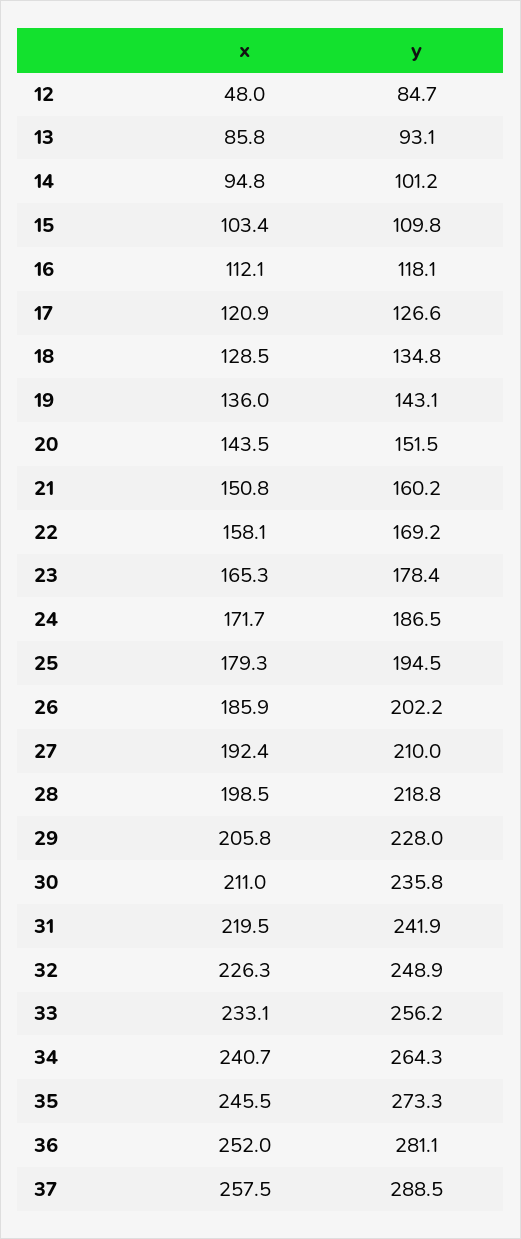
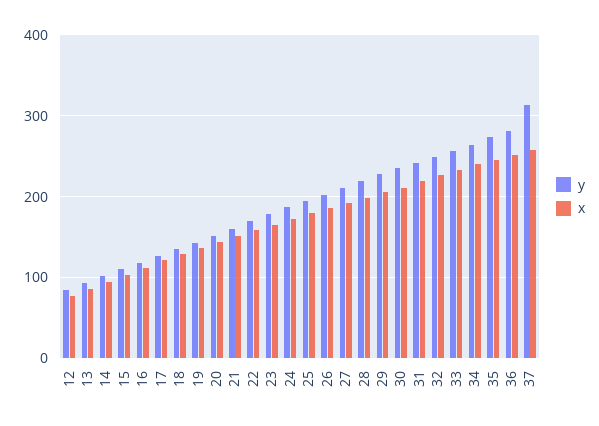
  {
    "x": {
-     "12": 48,
+     "12": 80,
      "13": 85.8,
      "14": 94.8,
      "15": 103.4,
      "16": 112.1,
      "17": 120.9,
      "18": 128.5,
      "19": 136,
      "20": 143.5,
      "21": 150.8,
      "22": 158.1,
      "23": 165.3,
      "24": 171.7,
      "25": 179.3,
      "26": 185.9,
      "27": 192.4,
      "28": 198.5,
      "29": 205.8,
      "30": 211,
      "31": 219.5,
      "32": 226.3,
      "33": 233.1,
      "34": 240.7,
      "35": 245.5,
      "36": 252,
      "37": 257.5
    },
    "y": {
      "12": 84.7,
      "13": 93.1,
      "14": 101.2,
      "15": 109.8,
      "16": 118.1,
      "17": 126.6,
      "18": 134.8,
      "19": 143.1,
      "20": 151.5,
      "21": 160.2,
      "22": 169.2,
      "23": 178.4,
      "24": 186.5,
      "25": 194.5,
      "26": 202.2,
      "27": 210,
      "28": 218.8,
      "29": 228,
      "30": 235.8,
      "31": 241.9,
      "32": 248.9,
      "33": 256.2,
      "34": 264.3,
      "35": 273.3,
      "36": 281.1,
-     "37": 288.5
+     "37": 310
    }
  }

